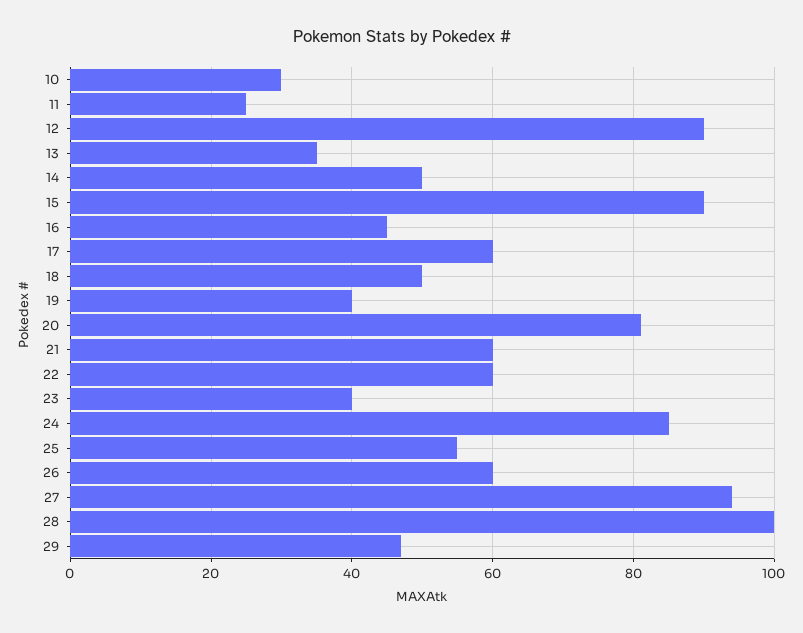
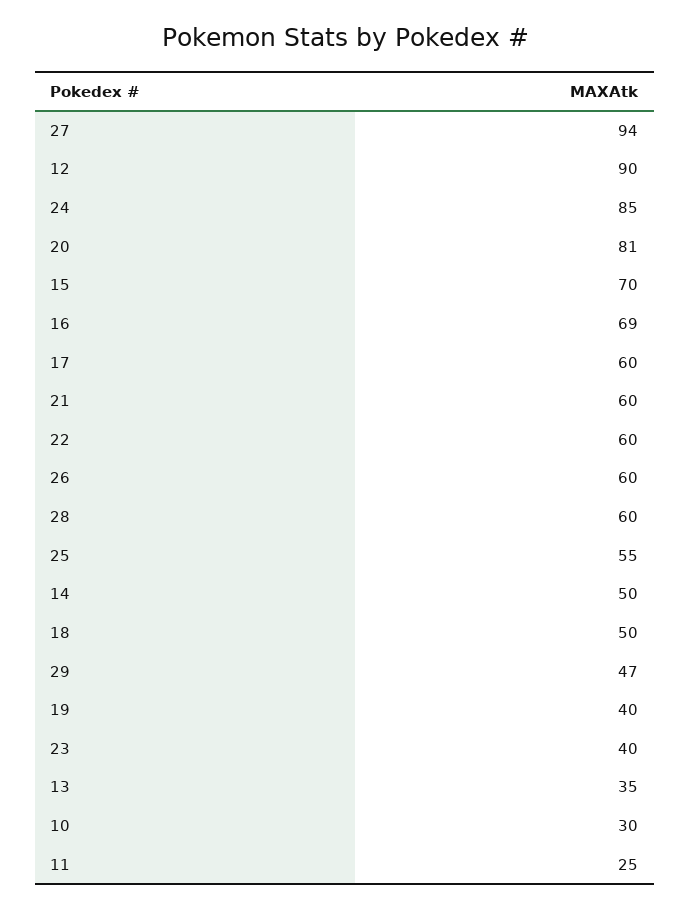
  {
    "10": 30,
    "11": 25,
    "12": 90,
    "13": 35,
    "14": 50,
-   "15": 90,
+   "15": 70,
-   "16": 45,
+   "16": 69,
    "17": 60,
    "18": 50,
    "19": 40,
    "20": 81,
    "21": 60,
    "22": 60,
    "23": 40,
    "24": 85,
    "25": 55,
    "26": 60,
    "27": 94,
-   "28": 100,
+   "28": 60,
    "29": 47
  }

